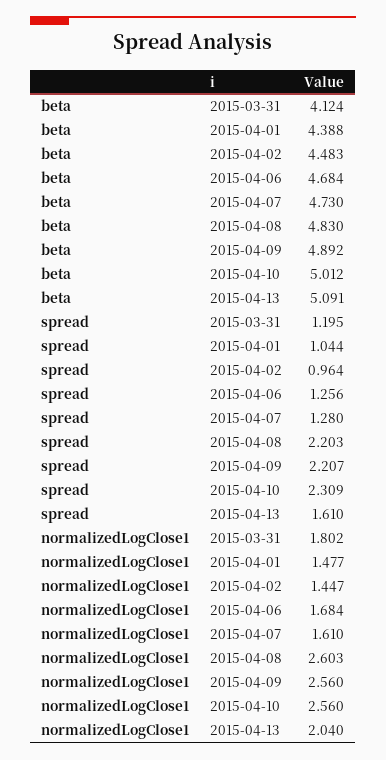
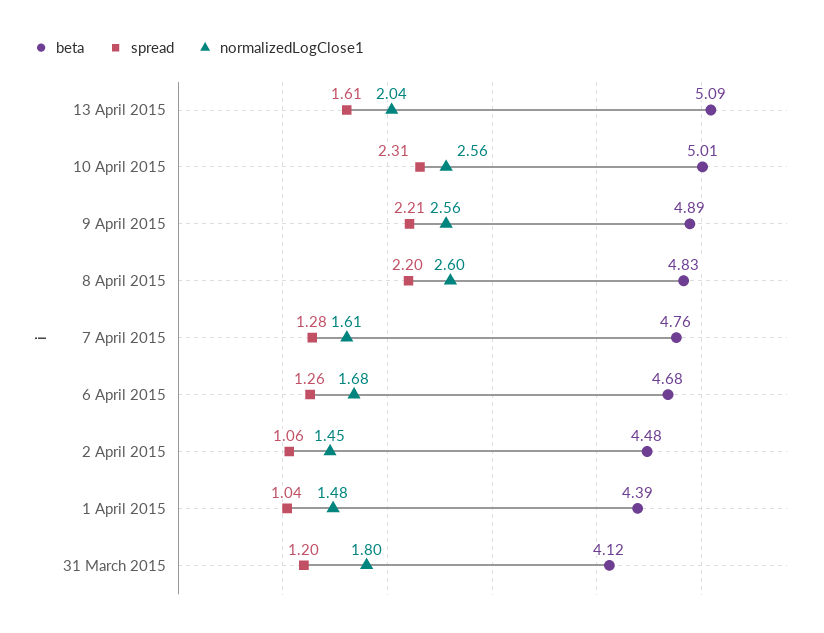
  {
    "beta": {
      "2015-03-31": 4.124,
      "2015-04-01": 4.388,
      "2015-04-02": 4.483,
      "2015-04-06": 4.684,
-     "2015-04-07": 4.73,
+     "2015-04-07": 4.76,
      "2015-04-08": 4.83,
      "2015-04-09": 4.892,
      "2015-04-10": 5.012,
      "2015-04-13": 5.091
    },
    "spread": {
      "2015-03-31": 1.195,
      "2015-04-01": 1.044,
-     "2015-04-02": 0.964,
+     "2015-04-02": 1.06,
      "2015-04-06": 1.256,
      "2015-04-07": 1.28,
      "2015-04-08": 2.203,
      "2015-04-09": 2.207,
      "2015-04-10": 2.309,
      "2015-04-13": 1.61
    },
    "normalizedLogClose1": {
      "2015-03-31": 1.802,
      "2015-04-01": 1.477,
      "2015-04-02": 1.447,
      "2015-04-06": 1.684,
      "2015-04-07": 1.61,
      "2015-04-08": 2.603,
      "2015-04-09": 2.56,
      "2015-04-10": 2.56,
      "2015-04-13": 2.04
    }
  }

